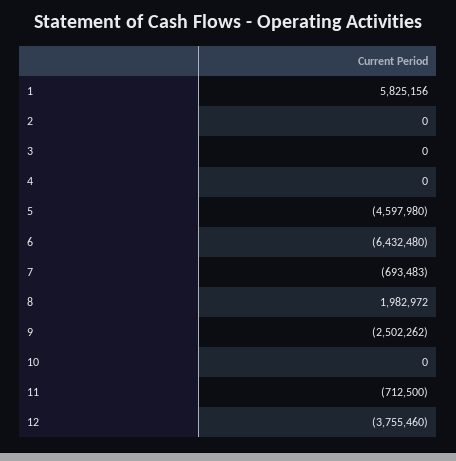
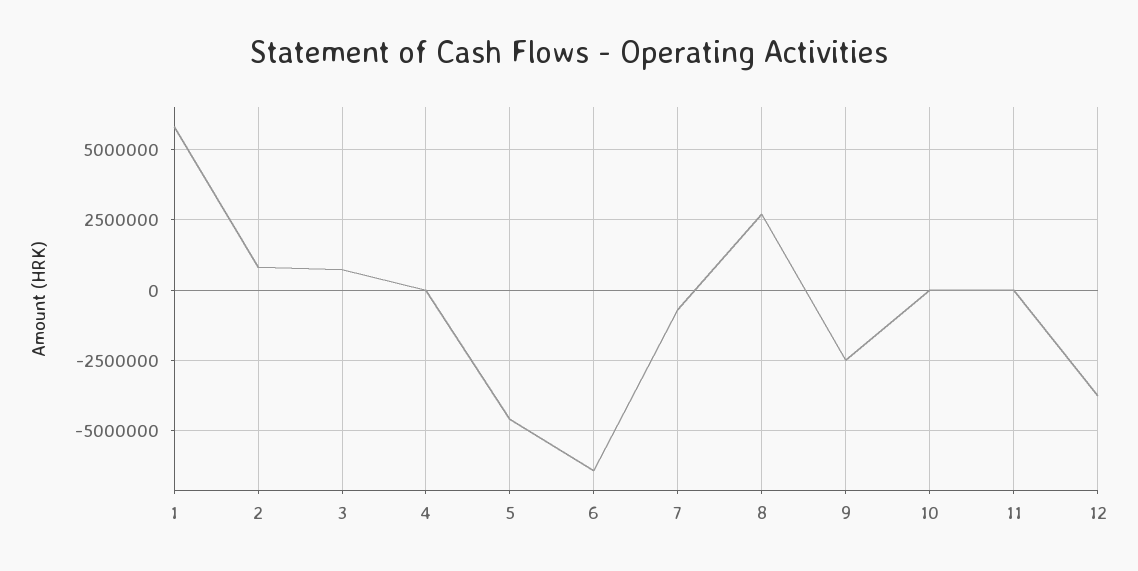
  {
    "1": 5825156,
-   "2": 0,
+   "2": 750000,
-   "3": 0,
+   "3": 750000,
    "4": 0,
    "5": -4597980,
    "6": -6432480,
    "7": -693483,
-   "8": 1982972,
+   "8": 2750000,
    "9": -2502262,
    "10": 0,
-   "11": -712500,
+   "11": 0,
    "12": -3755460
  }

